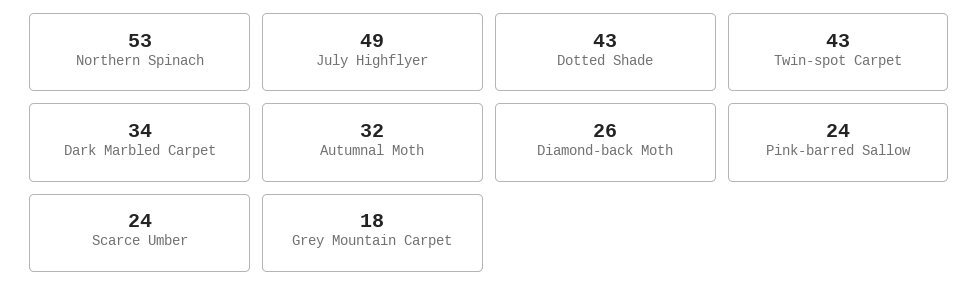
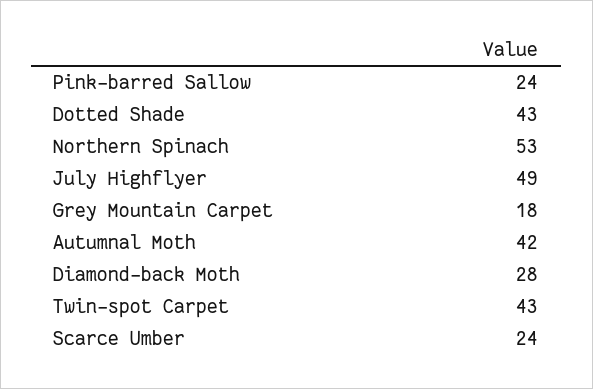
  {
    "Northern Spinach": 53,
    "July Highflyer": 49,
    "Dotted Shade": 43,
    "Twin-spot Carpet": 43,
-   "Dark Marbled Carpet": 34,
-   "Autumnal Moth": 32,
+   "Autumnal Moth": 42,
-   "Diamond-back Moth": 26,
+   "Diamond-back Moth": 28,
    "Pink-barred Sallow": 24,
    "Scarce Umber": 24,
    "Grey Mountain Carpet": 18
  }

